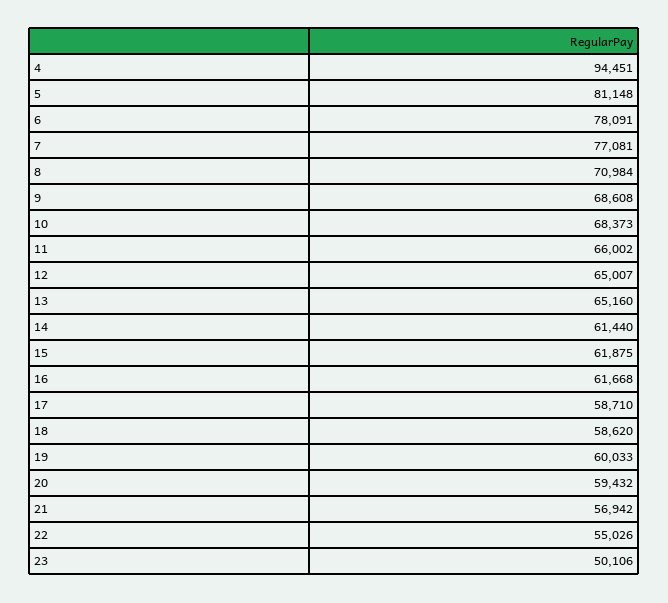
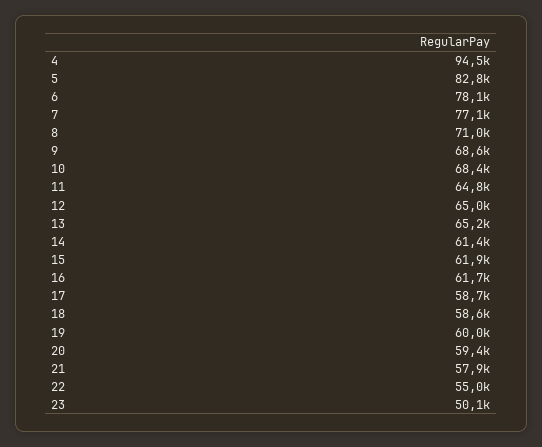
  {
    "4": 94451,
-   "5": 81148,
+   "5": 82800,
    "6": 78091,
    "7": 77081,
    "8": 70984,
    "9": 68608,
    "10": 68373,
-   "11": 66002,
+   "11": 64800,
    "12": 65007,
    "13": 65160,
    "14": 61440,
    "15": 61875,
    "16": 61668,
    "17": 58710,
    "18": 58620,
    "19": 60033,
    "20": 59432,
-   "21": 56942,
+   "21": 57900,
    "22": 55026,
    "23": 50106
  }

